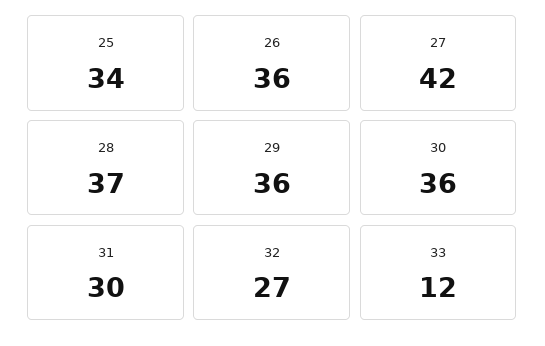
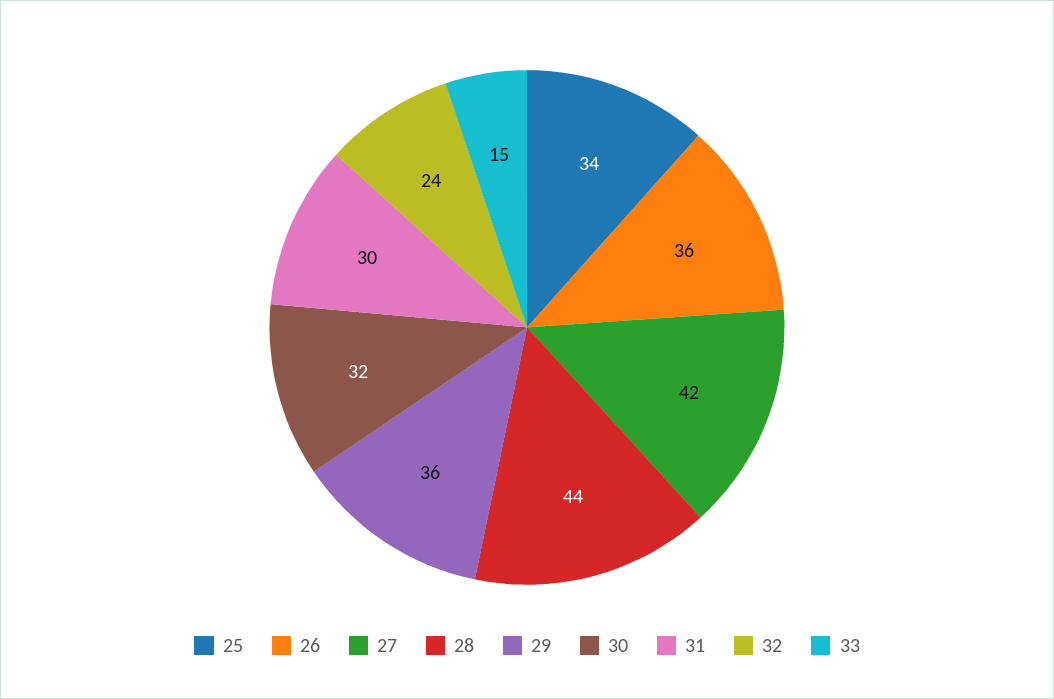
  {
    "25": 34,
    "26": 36,
    "27": 42,
-   "28": 37,
+   "28": 44,
    "29": 36,
-   "30": 36,
+   "30": 32,
    "31": 30,
-   "32": 27,
+   "32": 24,
-   "33": 12
+   "33": 15
  }

